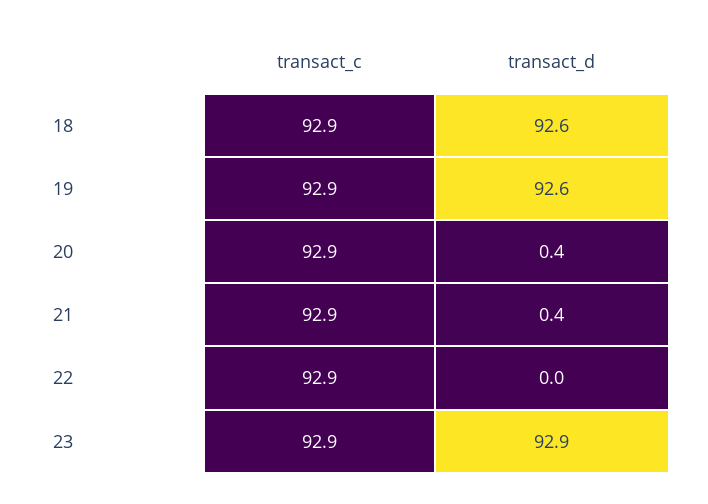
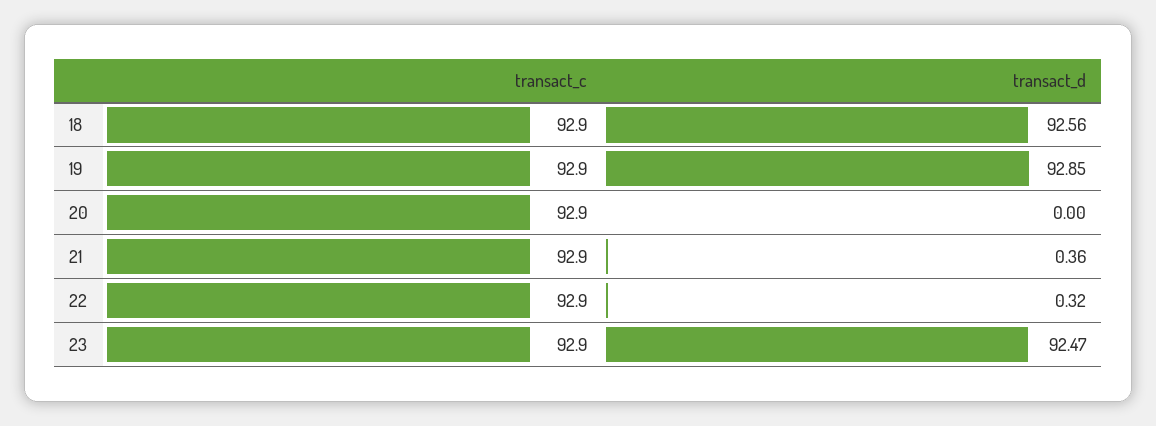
  {
    "transact_c": {
      "18": 92.9,
      "19": 92.9,
      "20": 92.9,
      "21": 92.9,
      "22": 92.9,
      "23": 92.9
    },
    "transact_d": {
      "18": 92.56,
-     "19": 92.6,
+     "19": 92.85,
-     "20": 0.4,
+     "20": 0,
      "21": 0.36,
-     "22": 0,
+     "22": 0.32,
-     "23": 92.9
+     "23": 92.47
    }
  }

